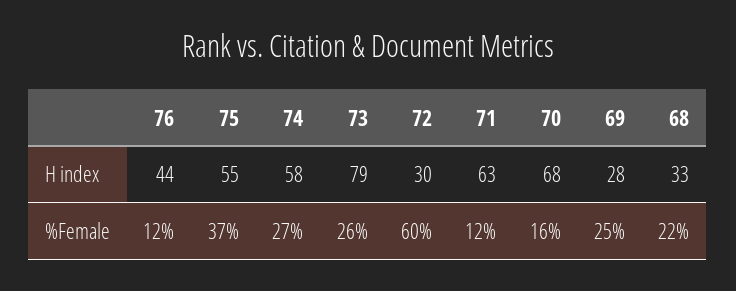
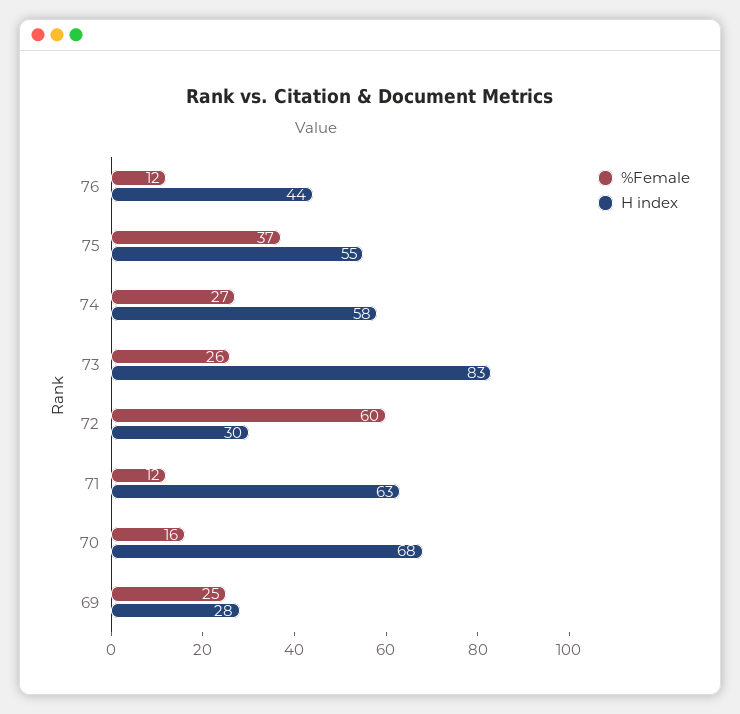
  {
    "H index": {
      "76": 44,
      "75": 55,
      "74": 58,
-     "73": 79,
+     "73": 83,
      "72": 30,
      "71": 63,
      "70": 68,
-     "69": 28,
+     "69": 28
-     "68": 33
    },
    "%Female": {
      "76": 12,
      "75": 37,
      "74": 27,
      "73": 26,
      "72": 60,
      "71": 12,
      "70": 16,
-     "69": 25,
+     "69": 25
-     "68": 22
    }
  }

